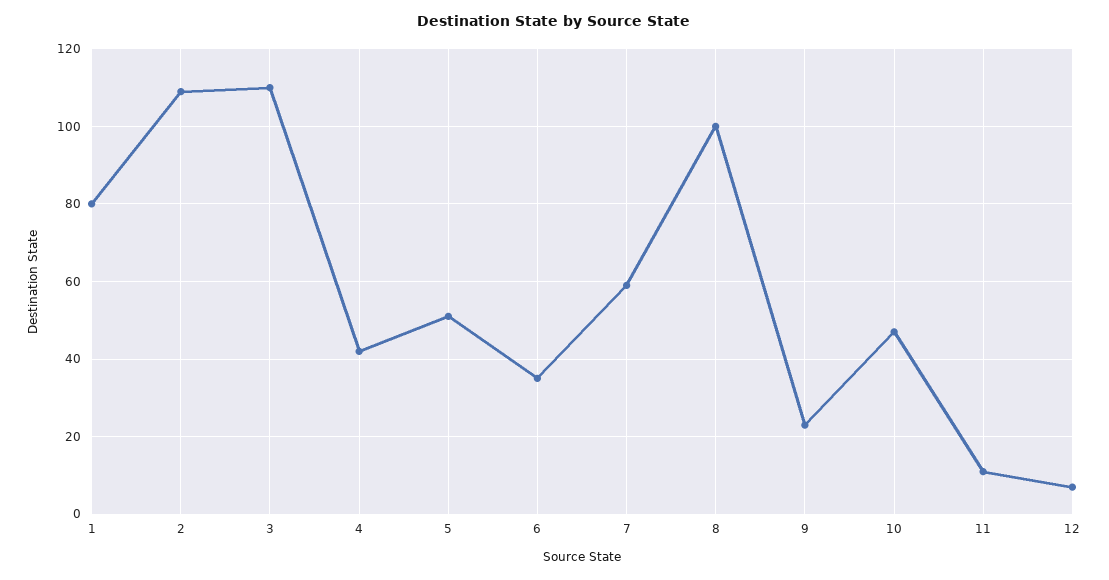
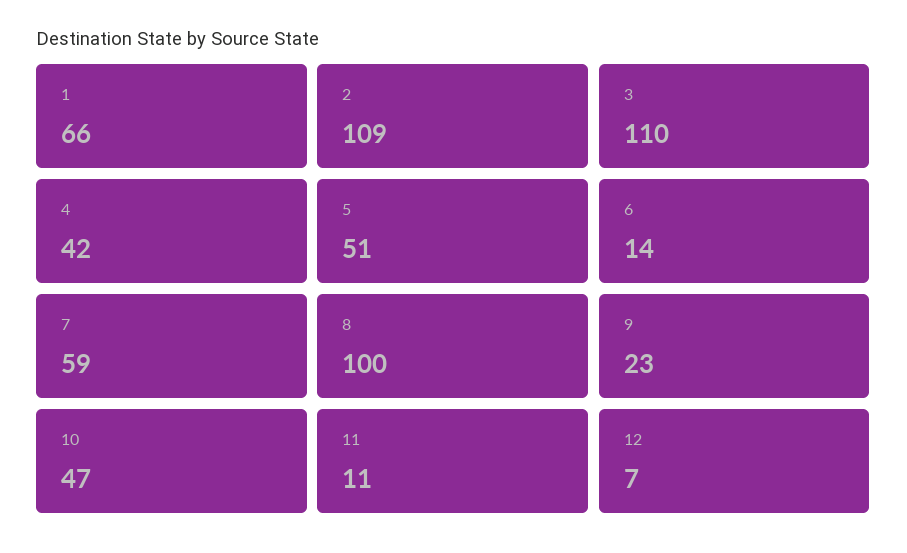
  {
-   "1": 80,
+   "1": 66,
    "2": 109,
    "3": 110,
    "4": 42,
    "5": 51,
-   "6": 35,
+   "6": 14,
    "7": 59,
    "8": 100,
    "9": 23,
    "10": 47,
    "11": 11,
    "12": 7
  }

